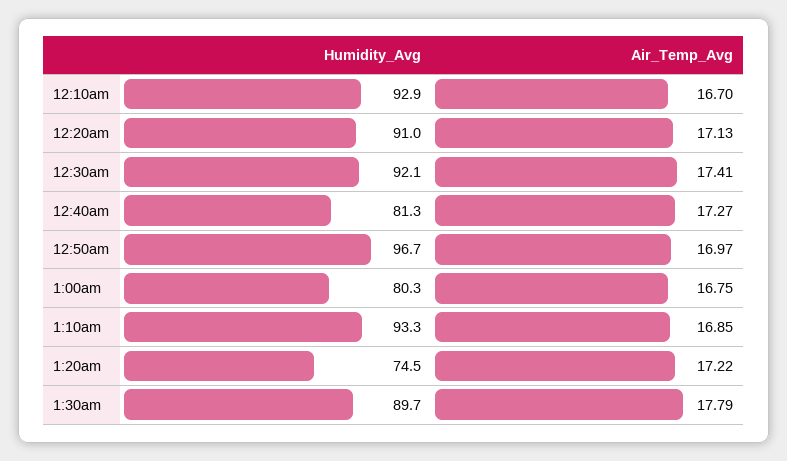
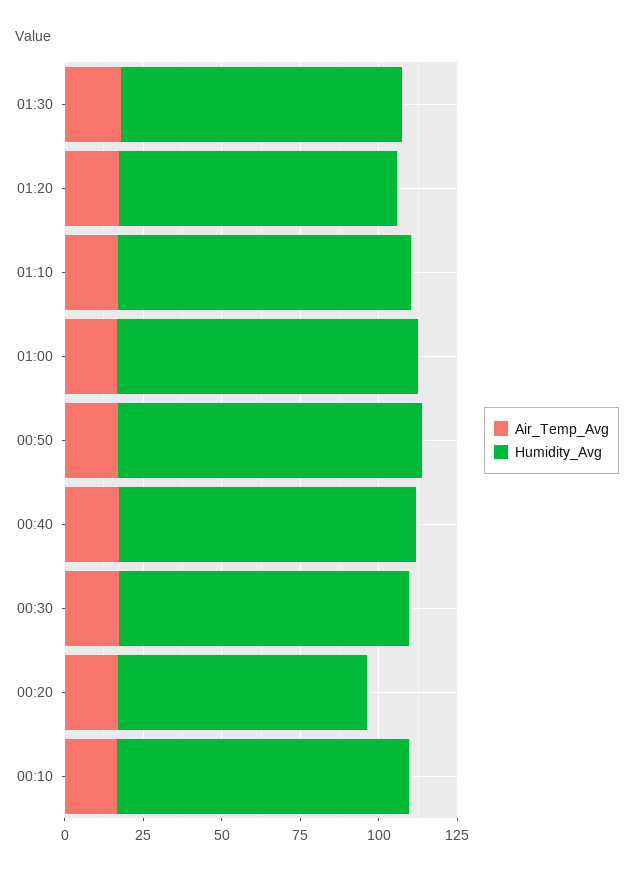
  {
    "Humidity_Avg": {
      "12:10am": 92.9,
-     "12:20am": 91,
+     "12:20am": 80,
      "12:30am": 92.1,
-     "12:40am": 81.3,
+     "12:40am": 95,
      "12:50am": 96.7,
-     "1:00am": 80.3,
+     "1:00am": 95,
      "1:10am": 93.3,
-     "1:20am": 74.5,
+     "1:20am": 90,
      "1:30am": 89.7
    },
    "Air_Temp_Avg": {
      "12:10am": 16.7,
      "12:20am": 17.13,
      "12:30am": 17.41,
      "12:40am": 17.27,
      "12:50am": 16.97,
      "1:00am": 16.75,
      "1:10am": 16.85,
      "1:20am": 17.22,
      "1:30am": 17.79
    }
  }

